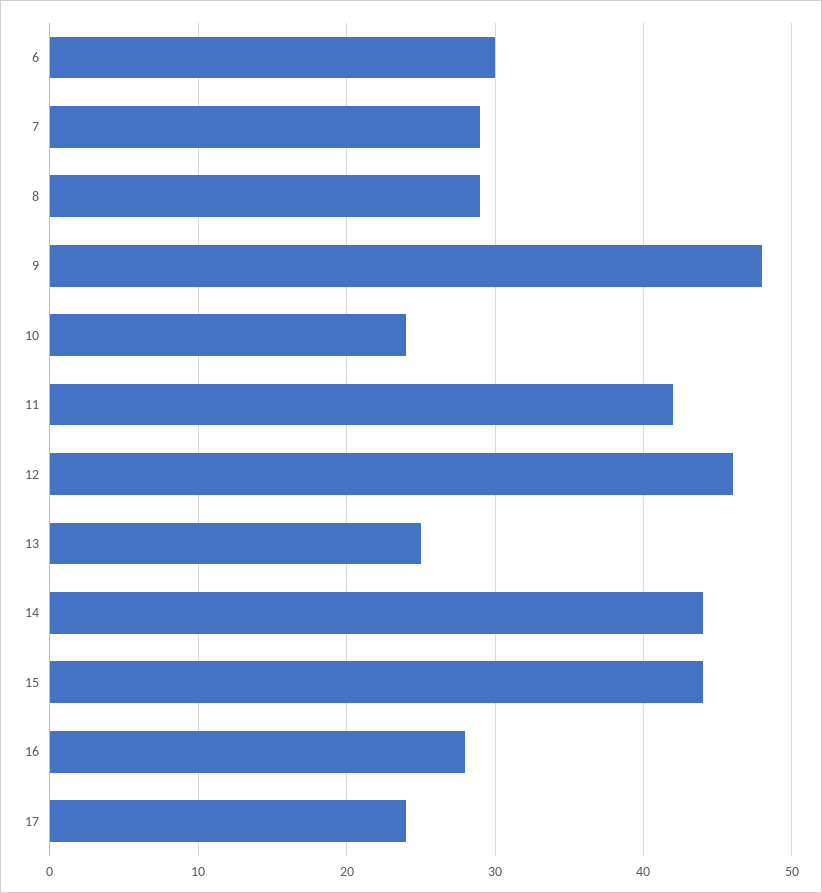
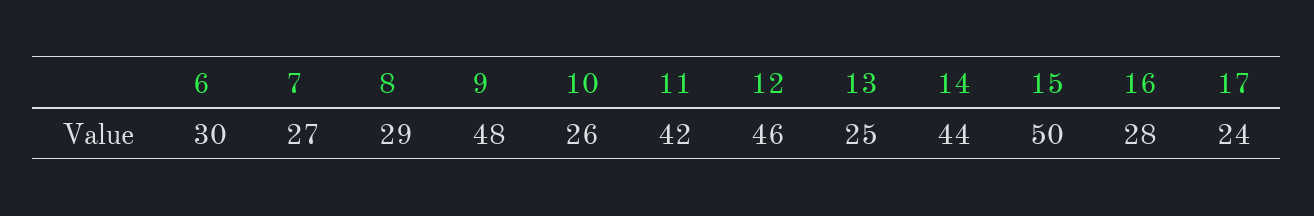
  {
    "6": 30,
-   "7": 29,
+   "7": 27,
    "8": 29,
    "9": 48,
-   "10": 24,
+   "10": 26,
    "11": 42,
    "12": 46,
    "13": 25,
    "14": 44,
-   "15": 44,
+   "15": 50,
    "16": 28,
    "17": 24
  }

